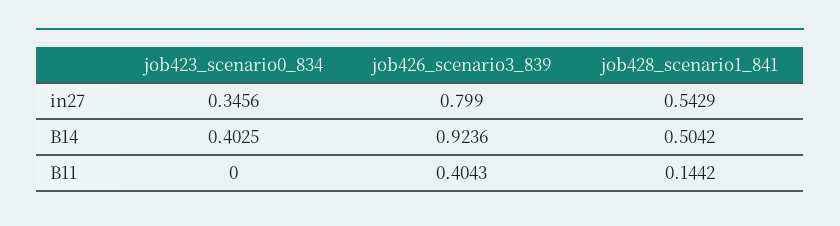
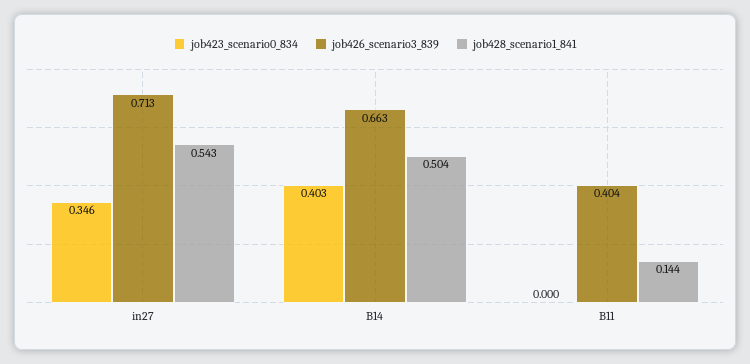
  {
    "job423_scenario0_834": {
      "in27": 0.3456,
      "B14": 0.4025,
      "B11": 0
    },
    "job426_scenario3_839": {
-     "in27": 0.799,
+     "in27": 0.713,
-     "B14": 0.9236,
+     "B14": 0.663,
      "B11": 0.4043
    },
    "job428_scenario1_841": {
      "in27": 0.5429,
      "B14": 0.5042,
      "B11": 0.1442
    }
  }

